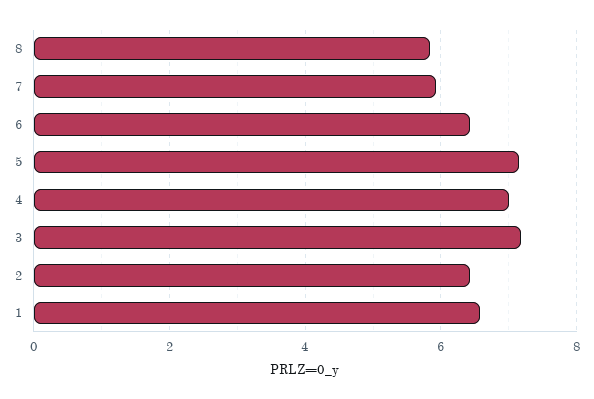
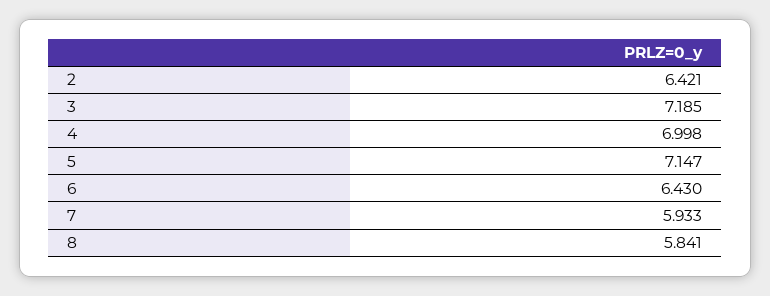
  {
    "8": 5.841,
    "7": 5.933,
    "6": 6.43,
    "5": 7.147,
    "4": 6.998,
    "3": 7.185,
-   "2": 6.421,
+   "2": 6.421
-   "1": 6.6
  }

